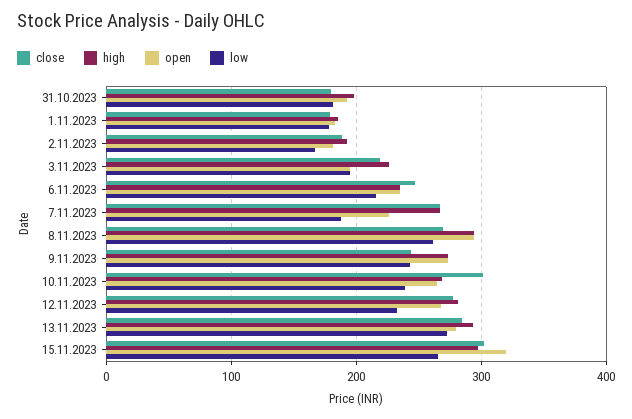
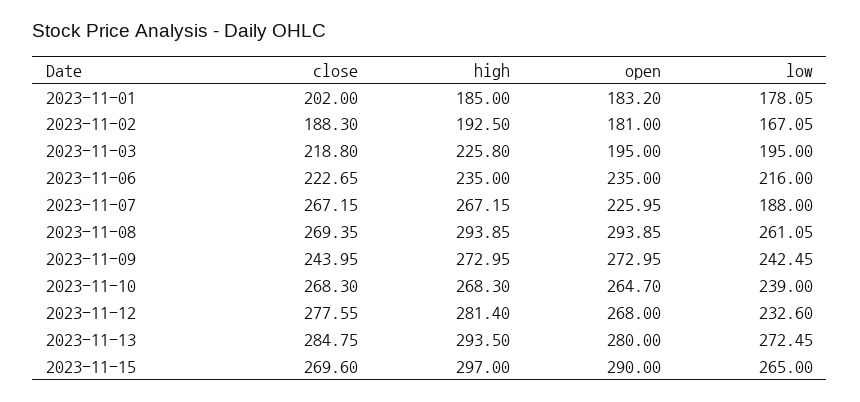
  {
    "close": {
-     "31.10.2023": 180,
-     "1.11.2023": 180,
+     "1.11.2023": 202,
      "2.11.2023": 188.3,
      "3.11.2023": 218.8,
-     "6.11.2023": 250,
+     "6.11.2023": 222.65,
      "7.11.2023": 267.15,
      "8.11.2023": 269.35,
      "9.11.2023": 243.95,
-     "10.11.2023": 300,
+     "10.11.2023": 268.3,
      "12.11.2023": 277.55,
      "13.11.2023": 284.75,
-     "15.11.2023": 300
+     "15.11.2023": 269.6
    },
    "high": {
-     "31.10.2023": 200,
      "1.11.2023": 185,
      "2.11.2023": 192.5,
      "3.11.2023": 225.8,
      "6.11.2023": 235,
      "7.11.2023": 267.15,
      "8.11.2023": 293.85,
      "9.11.2023": 272.95,
      "10.11.2023": 268.3,
      "12.11.2023": 281.4,
      "13.11.2023": 293.5,
      "15.11.2023": 297
    },
    "open": {
-     "31.10.2023": 190,
      "1.11.2023": 183.2,
      "2.11.2023": 181,
      "3.11.2023": 195,
      "6.11.2023": 235,
      "7.11.2023": 225.95,
      "8.11.2023": 293.85,
      "9.11.2023": 272.95,
      "10.11.2023": 264.7,
      "12.11.2023": 268,
      "13.11.2023": 280,
-     "15.11.2023": 320
+     "15.11.2023": 290
    },
    "low": {
-     "31.10.2023": 180,
      "1.11.2023": 178.05,
      "2.11.2023": 167.05,
      "3.11.2023": 195,
      "6.11.2023": 216,
      "7.11.2023": 188,
      "8.11.2023": 261.05,
      "9.11.2023": 242.45,
      "10.11.2023": 239,
      "12.11.2023": 232.6,
      "13.11.2023": 272.45,
      "15.11.2023": 265
    }
  }

